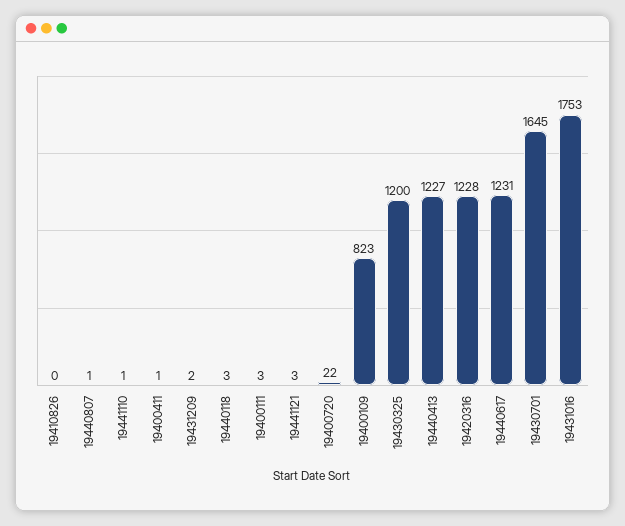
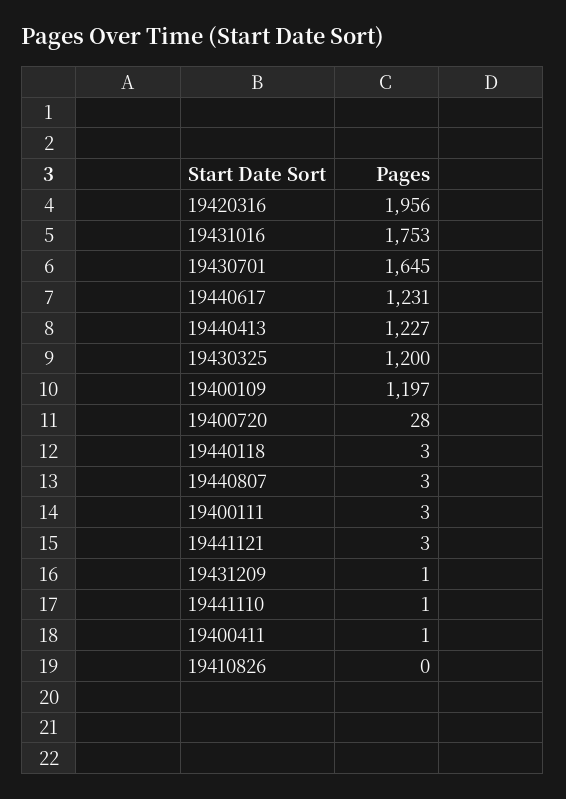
  {
    "19410826": 0,
-   "19440807": 1,
+   "19440807": 3,
    "19441110": 1,
    "19400411": 1,
-   "19431209": 2,
+   "19431209": 1,
    "19440118": 3,
    "19400111": 3,
    "19441121": 3,
-   "19400720": 22,
+   "19400720": 28,
-   "19400109": 823,
+   "19400109": 1197,
    "19430325": 1200,
    "19440413": 1227,
-   "19420316": 1228,
+   "19420316": 1956,
    "19440617": 1231,
    "19430701": 1645,
    "19431016": 1753
  }

